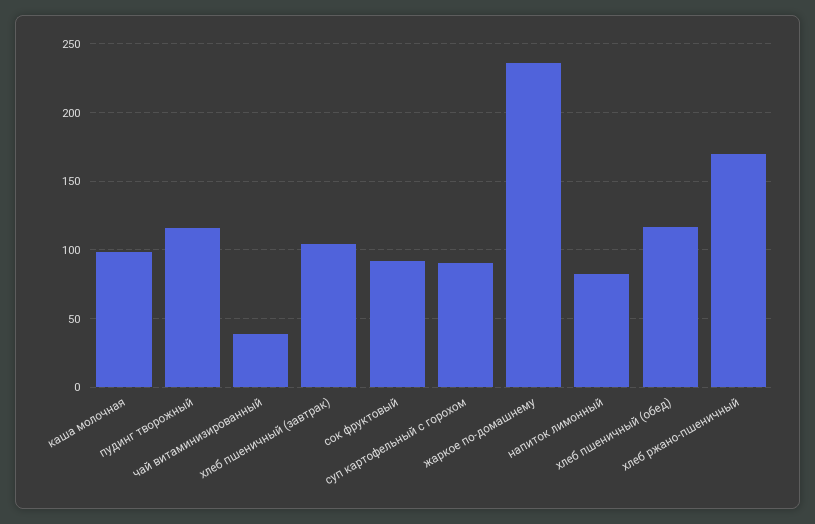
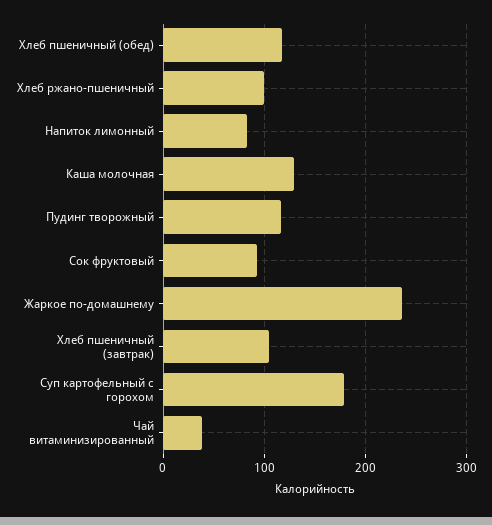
  {
-   "каша молочная": 100,
+   "каша молочная": 130,
    "пудинг творожный": 115,
    "чай витаминизированный": 40,
    "хлеб пшеничный (завтрак)": 105,
    "сок фруктовый": 90,
-   "суп картофельный с горохом": 90,
+   "суп картофельный с горохом": 180,
    "жаркое по-домашнему": 235,
    "напиток лимонный": 80,
    "хлеб пшеничный (обед)": 115,
-   "хлеб ржано-пшеничный": 170
+   "хлеб ржано-пшеничный": 100
  }

